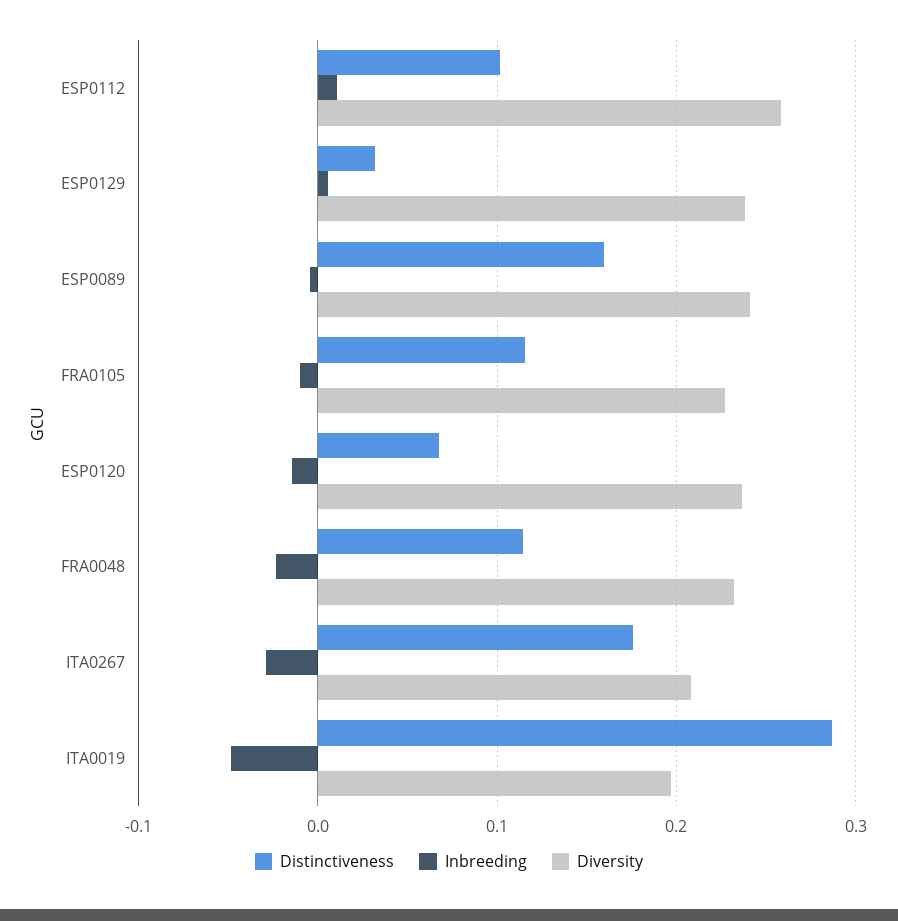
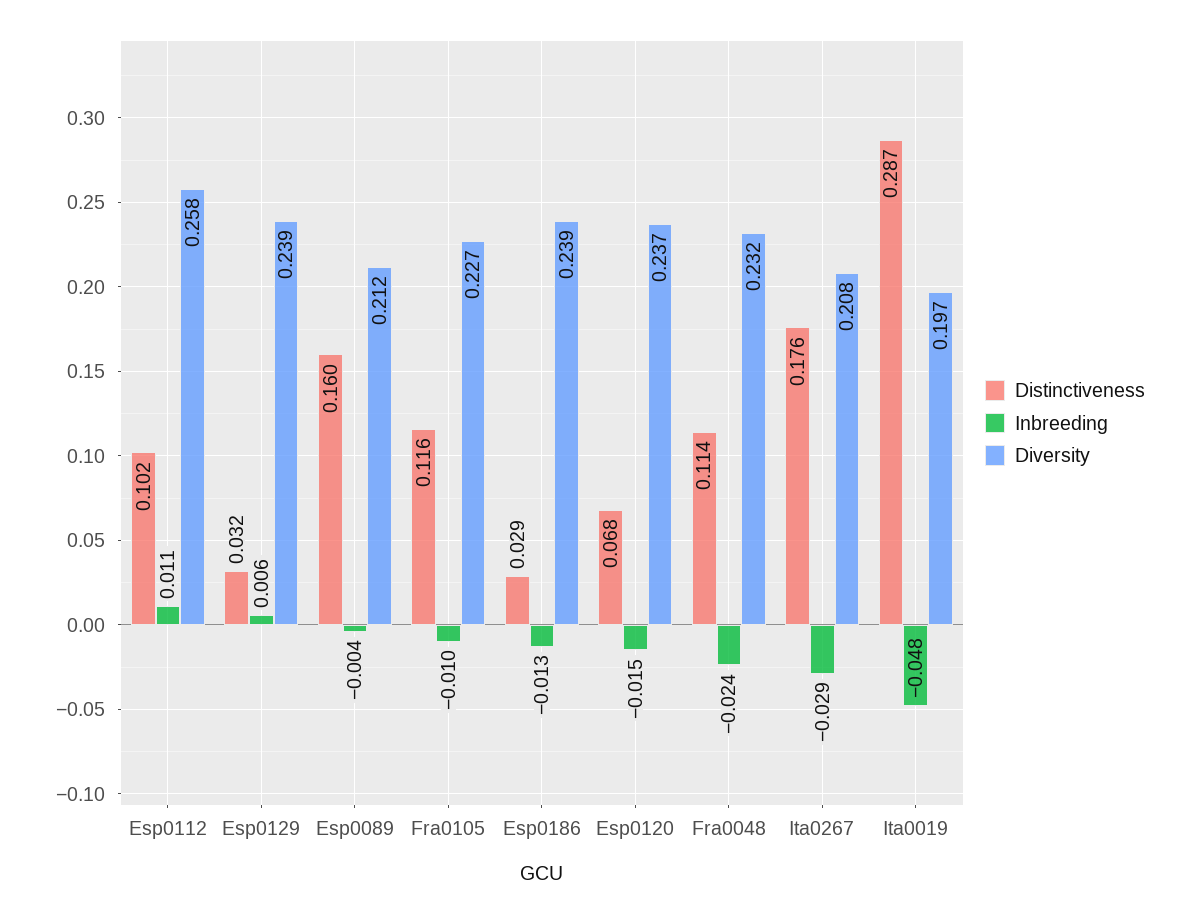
  {
    "Distinctiveness": {
      "ESP0112": 0.102,
      "ESP0129": 0.032,
      "ESP0089": 0.16,
      "FRA0105": 0.116,
      "ESP0120": 0.068,
      "FRA0048": 0.114,
      "ITA0267": 0.176,
-     "ITA0019": 0.287
+     "ITA0019": 0.287,
+     "Esp0186": 0.029
    },
    "Inbreeding": {
      "ESP0112": 0.011,
      "ESP0129": 0.006,
      "ESP0089": -0.004,
      "FRA0105": -0.01,
      "ESP0120": -0.015,
      "FRA0048": -0.024,
      "ITA0267": -0.029,
-     "ITA0019": -0.048
+     "ITA0019": -0.048,
+     "Esp0186": -0.013
    },
    "Diversity": {
      "ESP0112": 0.258,
      "ESP0129": 0.239,
-     "ESP0089": 0.24,
+     "ESP0089": 0.212,
      "FRA0105": 0.227,
      "ESP0120": 0.237,
      "FRA0048": 0.232,
      "ITA0267": 0.208,
-     "ITA0019": 0.197
+     "ITA0019": 0.197,
+     "Esp0186": 0.239
    }
  }

